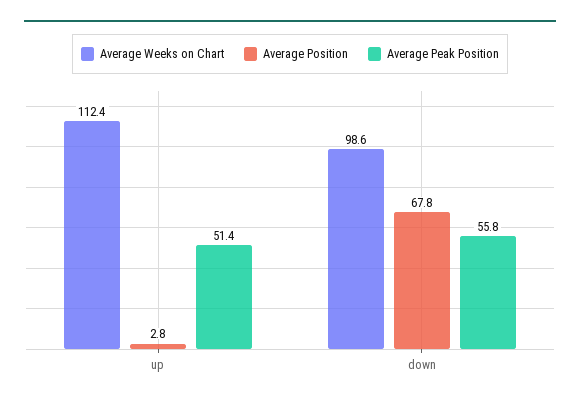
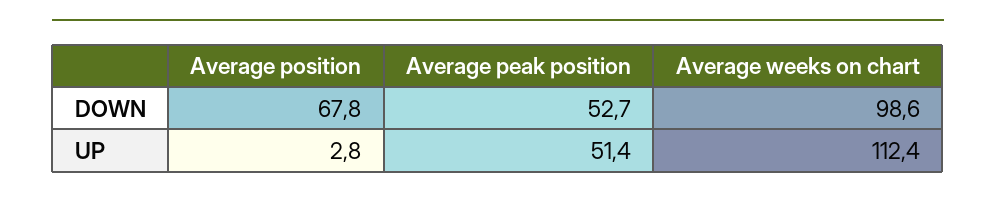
  {
    "Average Weeks on Chart": {
      "up": 112.4,
      "down": 98.6
    },
    "Average Position": {
      "up": 2.8,
      "down": 67.8
    },
    "Average Peak Position": {
      "up": 51.4,
-     "down": 55.8
+     "down": 52.7
    }
  }

